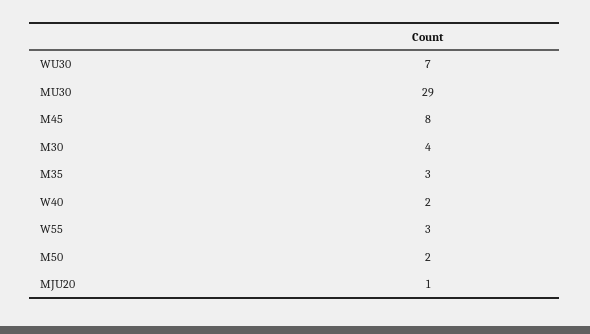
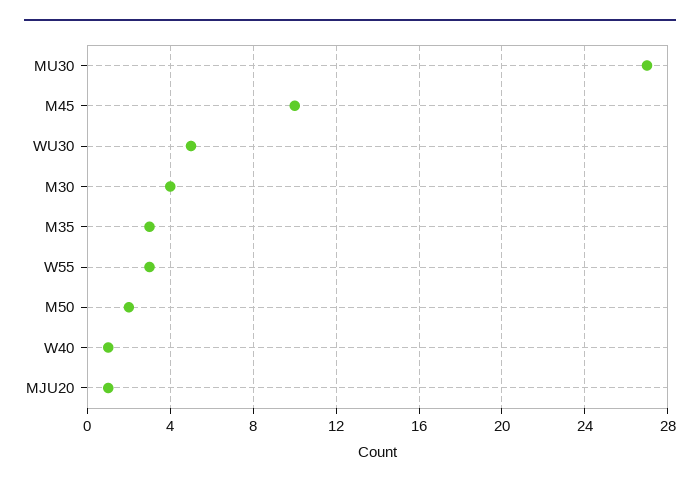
  {
-   "WU30": 7,
+   "WU30": 5,
-   "MU30": 29,
+   "MU30": 27,
-   "M45": 8,
+   "M45": 10,
    "M30": 4,
    "M35": 3,
-   "W40": 2,
+   "W40": 1,
    "W55": 3,
    "M50": 2,
    "MJU20": 1
  }

